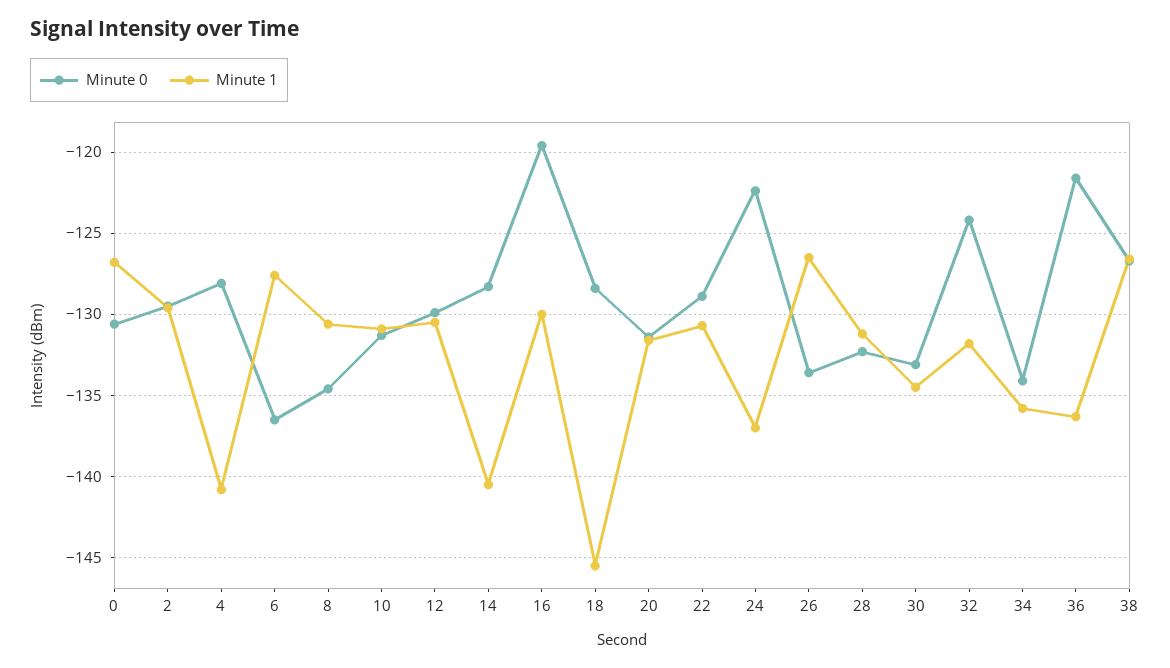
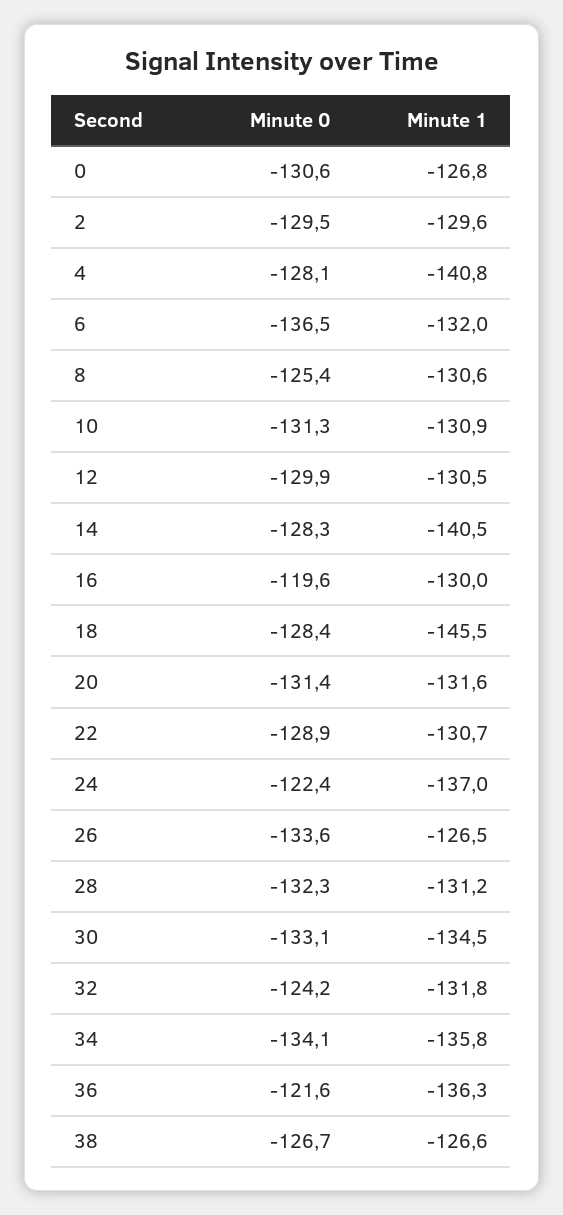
  {
    "Minute 0": {
      "0": -130.6,
      "2": -129.5,
      "4": -128.1,
      "6": -136.5,
-     "8": -134.5,
+     "8": -125.4,
      "10": -131.3,
      "12": -129.9,
      "14": -128.3,
      "16": -119.6,
      "18": -128.4,
      "20": -131.4,
      "22": -128.9,
      "24": -122.4,
      "26": -133.6,
      "28": -132.3,
      "30": -133.1,
      "32": -124.2,
      "34": -134.1,
      "36": -121.6,
      "38": -126.7
    },
    "Minute 1": {
      "0": -126.8,
      "2": -129.6,
      "4": -140.8,
-     "6": -127.5,
+     "6": -132,
      "8": -130.6,
      "10": -130.9,
      "12": -130.5,
      "14": -140.5,
      "16": -130,
      "18": -145.5,
      "20": -131.6,
      "22": -130.7,
      "24": -137,
      "26": -126.5,
      "28": -131.2,
      "30": -134.5,
      "32": -131.8,
      "34": -135.8,
      "36": -136.3,
      "38": -126.6
    }
  }

